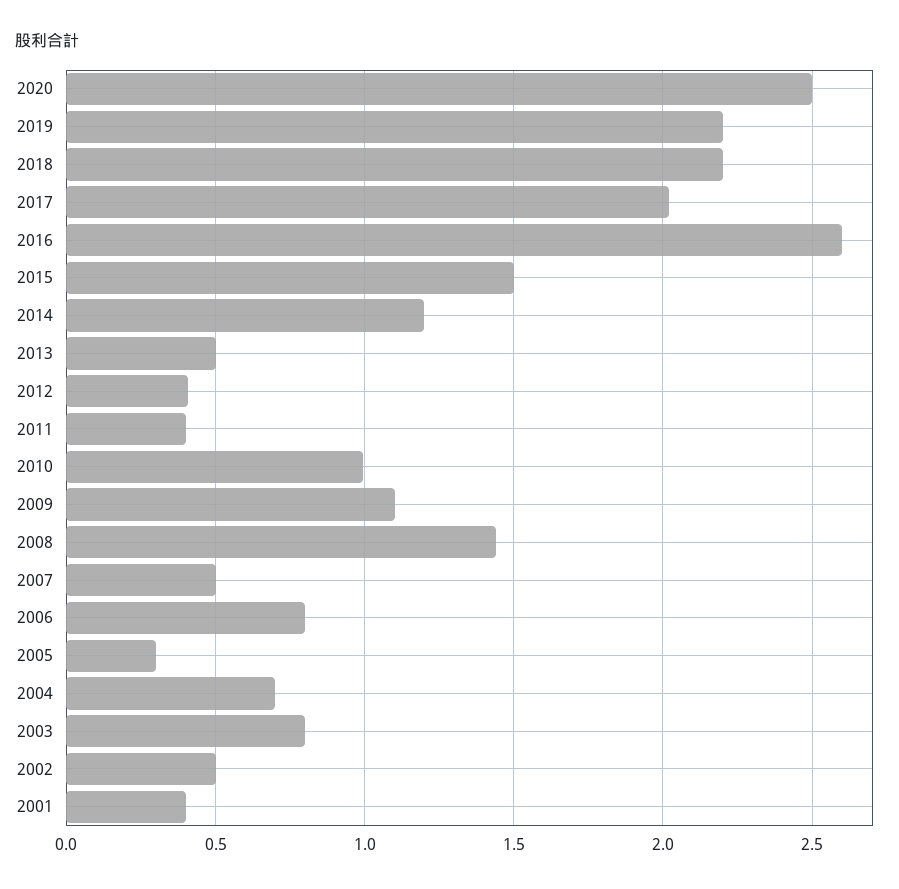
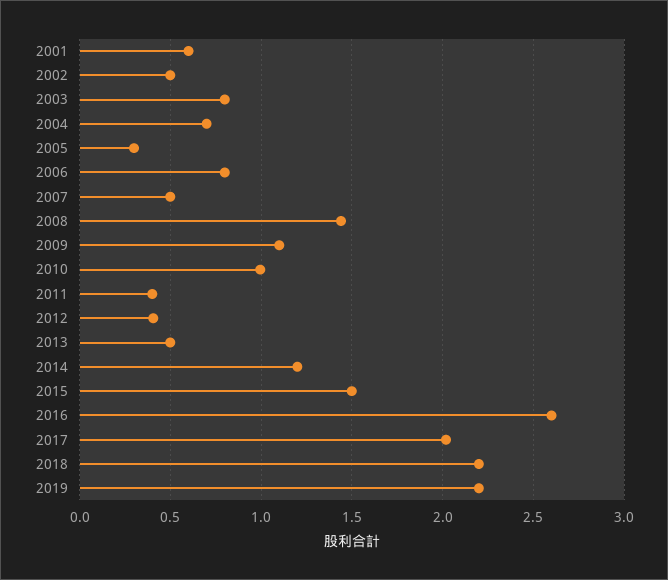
  {
-   "2020": 2.5,
    "2019": 2.2,
    "2018": 2.2,
    "2017": 2,
    "2016": 2.6,
    "2015": 1.5,
    "2014": 1.2,
    "2013": 0.5,
    "2012": 0.4,
    "2011": 0.4,
    "2010": 1,
    "2009": 1.1,
    "2008": 1.45,
    "2007": 0.5,
    "2006": 0.8,
    "2005": 0.3,
    "2004": 0.7,
    "2003": 0.8,
    "2002": 0.5,
-   "2001": 0.4
+   "2001": 0.6
  }

